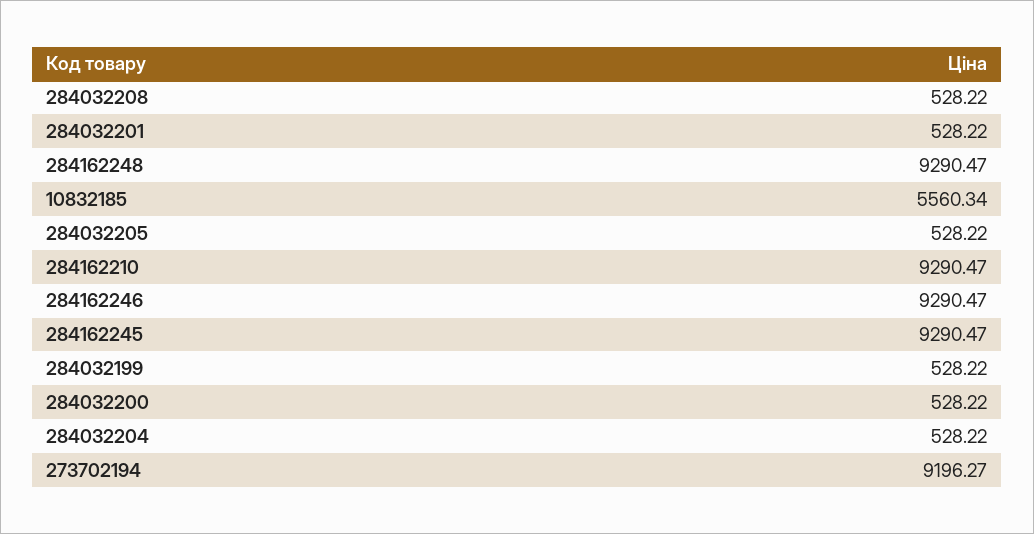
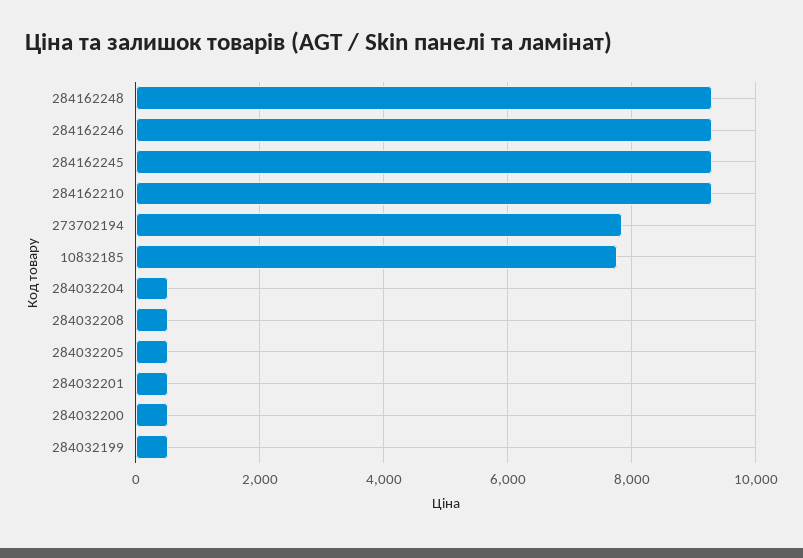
  {
    "284032208": 528.22,
    "284032201": 528.22,
    "284162248": 9290.47,
-   "10832185": 5560.34,
+   "10832185": 7800,
    "284032205": 528.22,
    "284162210": 9290.47,
    "284162246": 9290.47,
    "284162245": 9290.47,
    "284032199": 528.22,
    "284032200": 528.22,
    "284032204": 528.22,
-   "273702194": 9196.27
+   "273702194": 7800
  }

